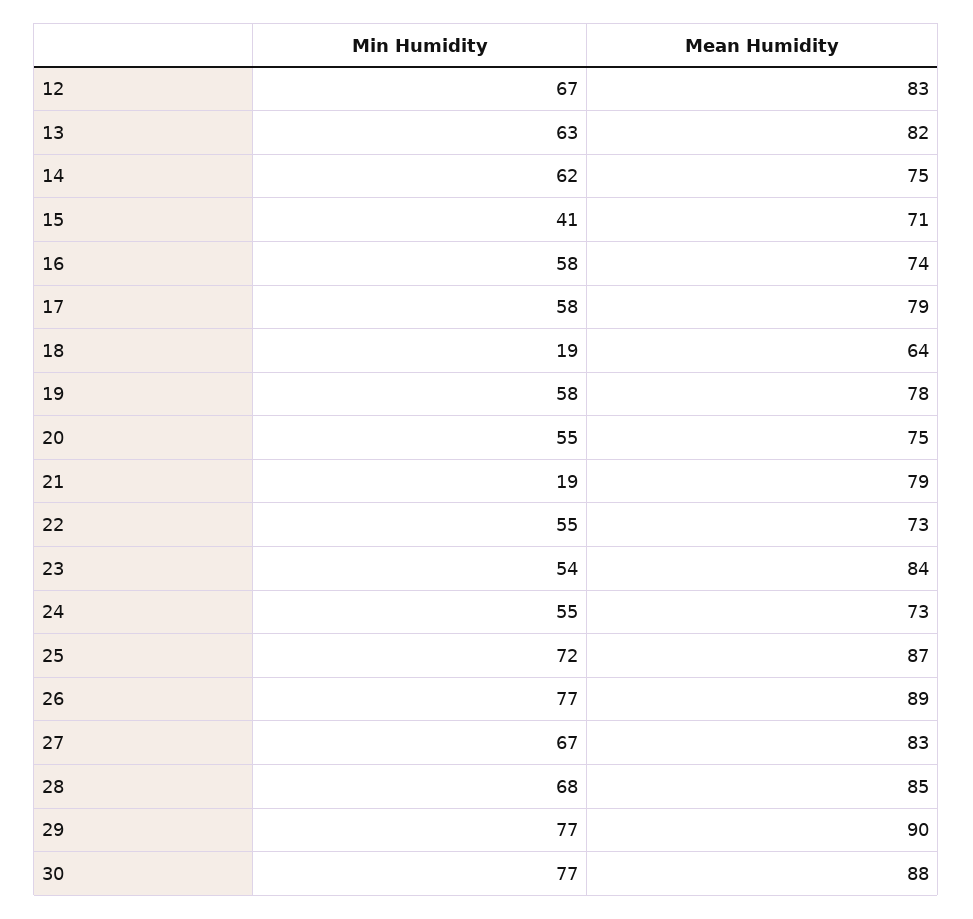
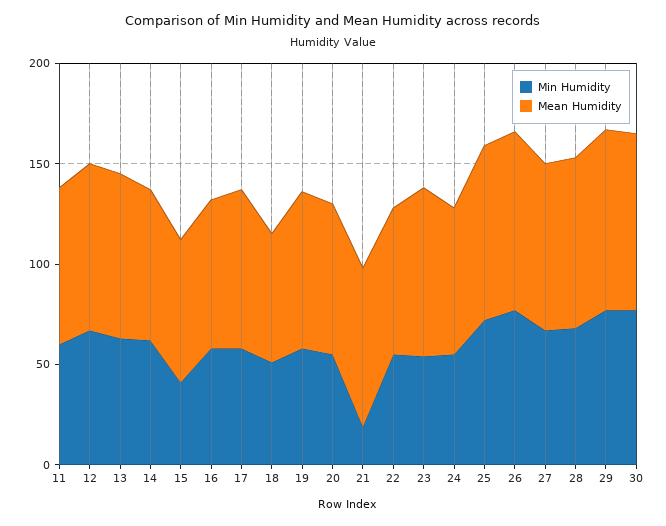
  {
    "Min Humidity": {
      "12": 67,
      "13": 63,
      "14": 62,
      "15": 41,
      "16": 58,
      "17": 58,
-     "18": 19,
+     "18": 50,
      "19": 58,
      "20": 55,
      "21": 19,
      "22": 55,
      "23": 54,
      "24": 55,
      "25": 72,
      "26": 77,
      "27": 67,
      "28": 68,
      "29": 77,
-     "30": 77
+     "30": 77,
+     "11": 60
    },
    "Mean Humidity": {
      "12": 83,
      "13": 82,
      "14": 75,
      "15": 71,
      "16": 74,
      "17": 79,
      "18": 64,
      "19": 78,
      "20": 75,
      "21": 79,
      "22": 73,
      "23": 84,
      "24": 73,
      "25": 87,
      "26": 89,
      "27": 83,
      "28": 85,
      "29": 90,
-     "30": 88
+     "30": 88,
+     "11": 80
    }
  }

